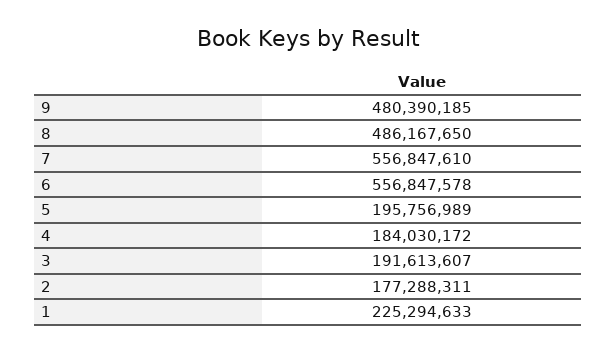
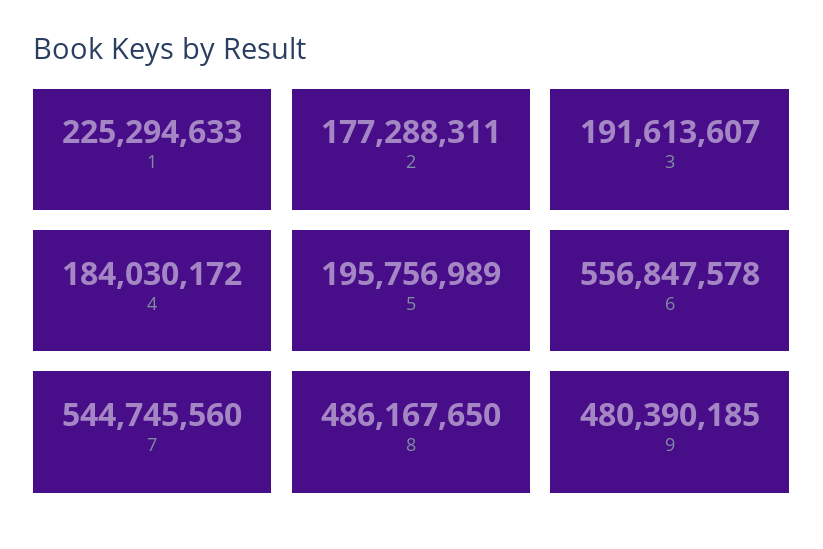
  {
    "9": 480390185,
    "8": 486167650,
-   "7": 556847610,
+   "7": 544745560,
    "6": 556847578,
    "5": 195756989,
    "4": 184030172,
    "3": 191613607,
    "2": 177288311,
    "1": 225294633
  }

